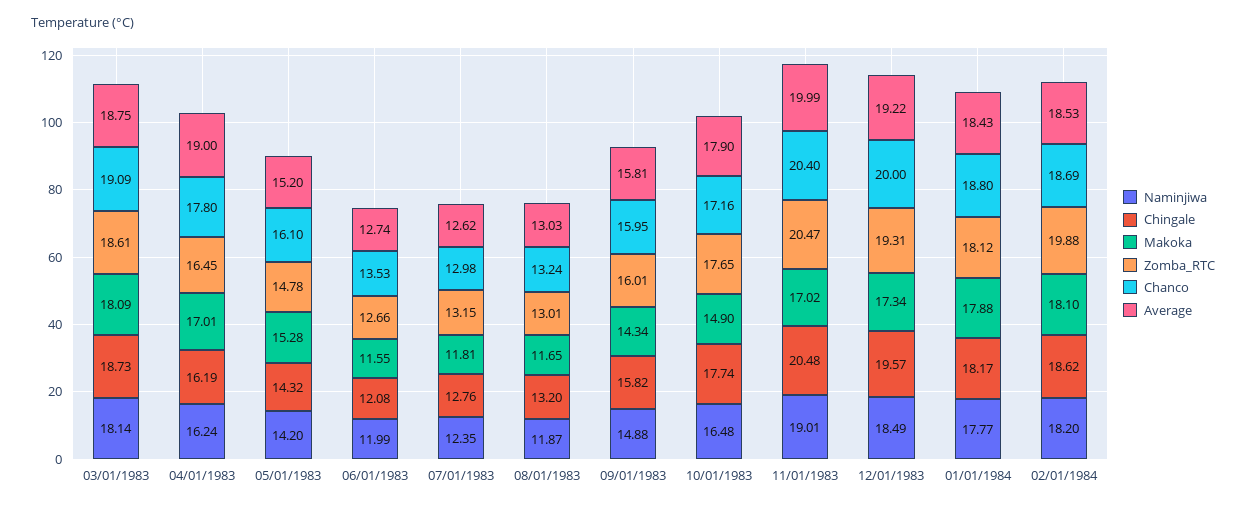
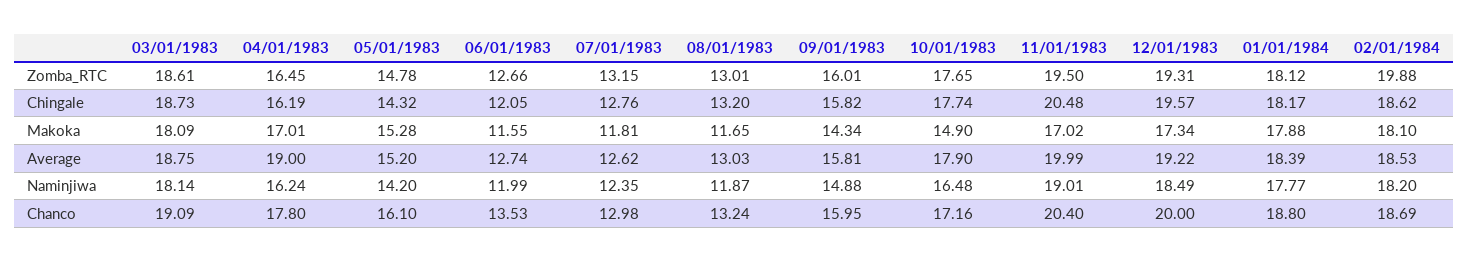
  {
    "Naminjiwa": {
      "03/01/1983": 18.14,
      "04/01/1983": 16.24,
      "05/01/1983": 14.2,
      "06/01/1983": 11.99,
      "07/01/1983": 12.35,
      "08/01/1983": 11.87,
      "09/01/1983": 14.88,
      "10/01/1983": 16.48,
      "11/01/1983": 19.01,
      "12/01/1983": 18.49,
      "01/01/1984": 17.77,
      "02/01/1984": 18.2
    },
    "Chingale": {
      "03/01/1983": 18.73,
      "04/01/1983": 16.19,
      "05/01/1983": 14.32,
-     "06/01/1983": 12.08,
+     "06/01/1983": 12.05,
      "07/01/1983": 12.76,
      "08/01/1983": 13.2,
      "09/01/1983": 15.82,
      "10/01/1983": 17.74,
      "11/01/1983": 20.48,
      "12/01/1983": 19.57,
      "01/01/1984": 18.17,
      "02/01/1984": 18.62
    },
    "Makoka": {
      "03/01/1983": 18.09,
      "04/01/1983": 17.01,
      "05/01/1983": 15.28,
      "06/01/1983": 11.55,
      "07/01/1983": 11.81,
      "08/01/1983": 11.65,
      "09/01/1983": 14.34,
      "10/01/1983": 14.9,
      "11/01/1983": 17.02,
      "12/01/1983": 17.34,
      "01/01/1984": 17.88,
      "02/01/1984": 18.1
    },
    "Zomba_RTC": {
      "03/01/1983": 18.61,
      "04/01/1983": 16.45,
      "05/01/1983": 14.78,
      "06/01/1983": 12.66,
      "07/01/1983": 13.15,
      "08/01/1983": 13.01,
      "09/01/1983": 16.01,
      "10/01/1983": 17.65,
-     "11/01/1983": 20.47,
+     "11/01/1983": 19.5,
      "12/01/1983": 19.31,
      "01/01/1984": 18.12,
      "02/01/1984": 19.88
    },
    "Chanco": {
      "03/01/1983": 19.09,
      "04/01/1983": 17.8,
      "05/01/1983": 16.1,
      "06/01/1983": 13.53,
      "07/01/1983": 12.98,
      "08/01/1983": 13.24,
      "09/01/1983": 15.95,
      "10/01/1983": 17.16,
      "11/01/1983": 20.4,
      "12/01/1983": 20,
      "01/01/1984": 18.8,
      "02/01/1984": 18.69
    },
    "Average": {
      "03/01/1983": 18.75,
      "04/01/1983": 19,
      "05/01/1983": 15.2,
      "06/01/1983": 12.74,
      "07/01/1983": 12.62,
      "08/01/1983": 13.03,
      "09/01/1983": 15.81,
      "10/01/1983": 17.9,
      "11/01/1983": 19.99,
      "12/01/1983": 19.22,
-     "01/01/1984": 18.43,
+     "01/01/1984": 18.39,
      "02/01/1984": 18.53
    }
  }

